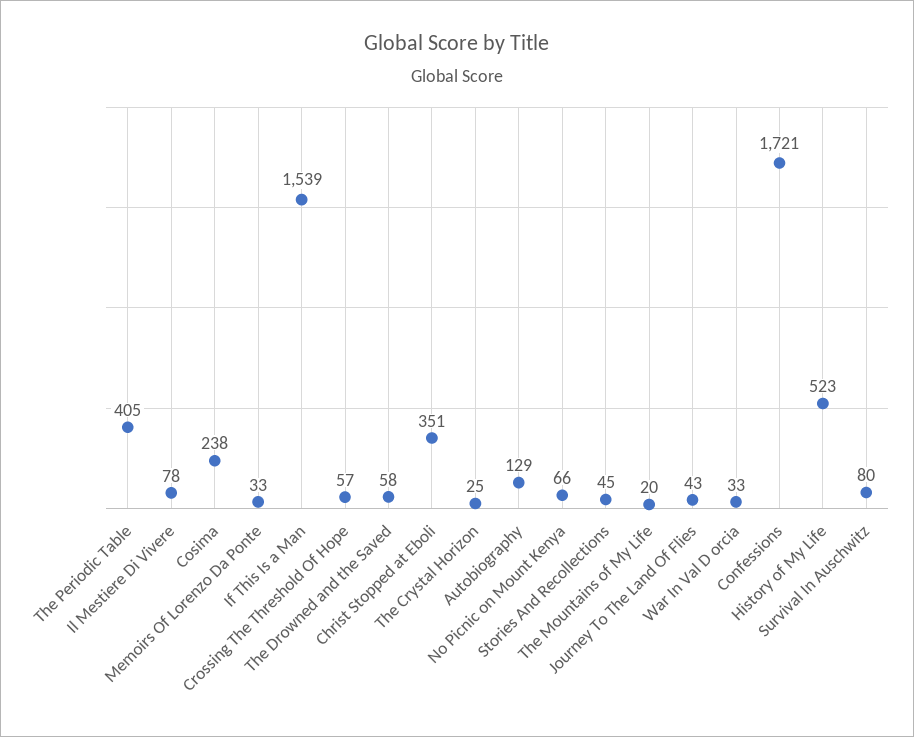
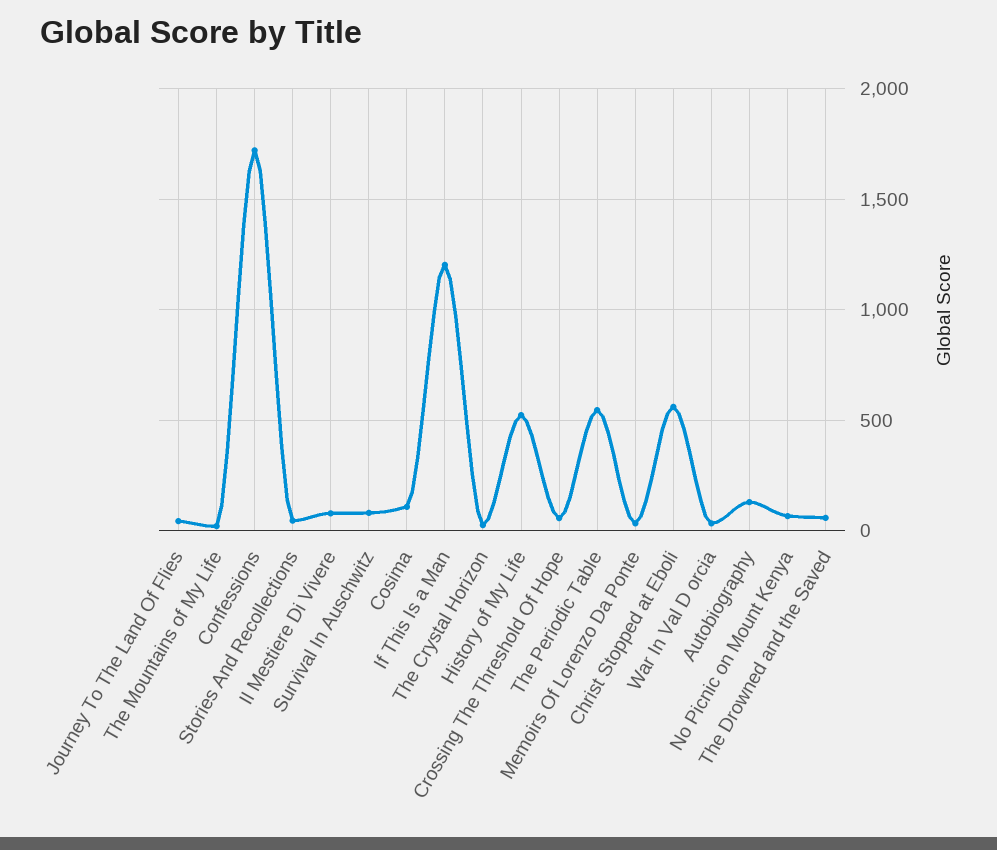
  {
-   "The Periodic Table": 405,
+   "The Periodic Table": 550,
    "Il Mestiere Di Vivere": 78,
-   "Cosima": 238,
+   "Cosima": 100,
    "Memoirs Of Lorenzo Da Ponte": 33,
-   "If This Is a Man": 1539,
+   "If This Is a Man": 1200,
    "Crossing The Threshold Of Hope": 57,
    "The Drowned and the Saved": 58,
-   "Christ Stopped at Eboli": 351,
+   "Christ Stopped at Eboli": 550,
    "The Crystal Horizon": 25,
    "Autobiography": 129,
    "No Picnic on Mount Kenya": 66,
    "Stories And Recollections": 45,
    "The Mountains of My Life": 20,
    "Journey To The Land Of Flies": 43,
    "War In Val D orcia": 33,
    "Confessions": 1721,
    "History of My Life": 523,
    "Survival In Auschwitz": 80
  }

